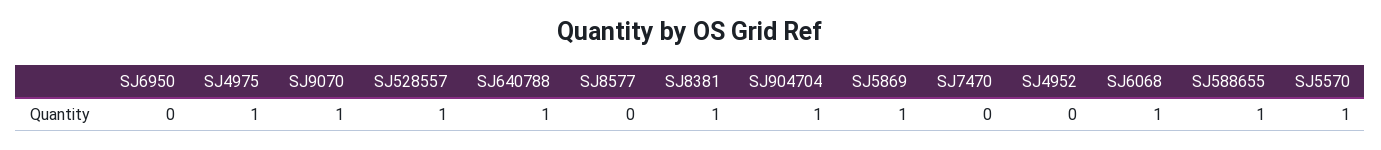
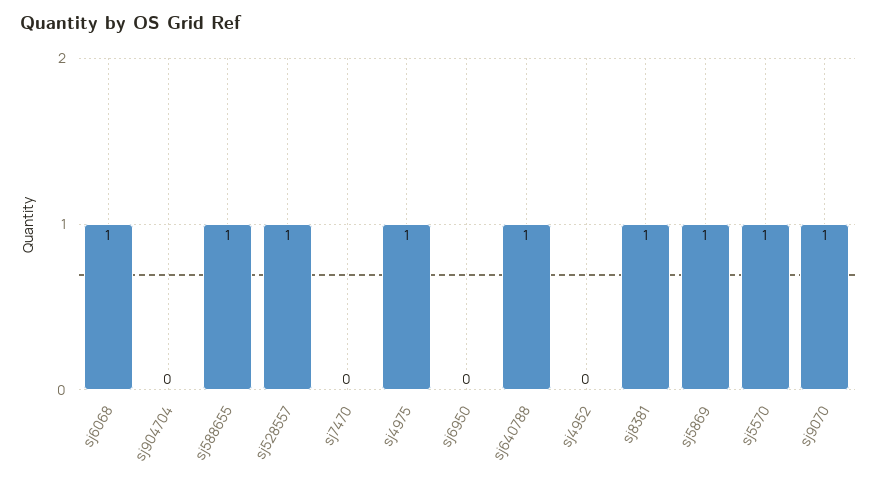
  {
    "SJ6950": 0,
    "SJ4975": 1,
    "SJ9070": 1,
    "SJ528557": 1,
    "SJ640788": 1,
-   "SJ8577": 0,
    "SJ8381": 1,
-   "SJ904704": 1,
+   "SJ904704": 0,
    "SJ5869": 1,
    "SJ7470": 0,
    "SJ4952": 0,
    "SJ6068": 1,
    "SJ588655": 1,
    "SJ5570": 1
  }

